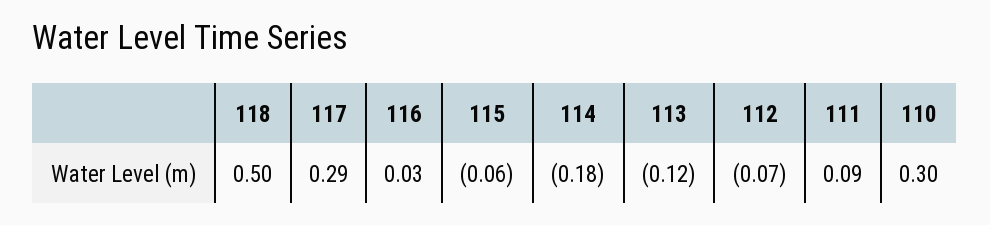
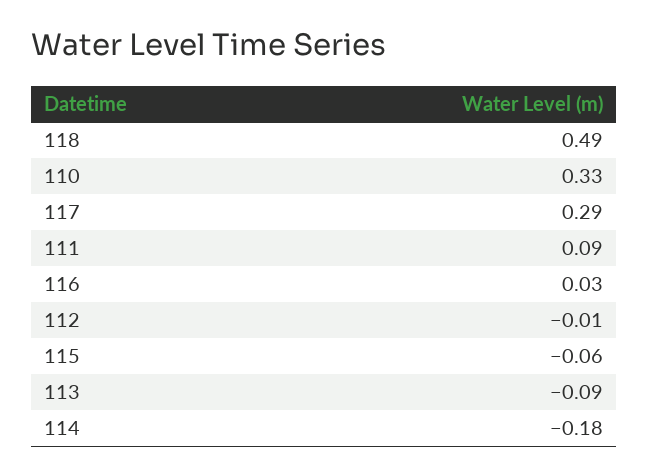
  {
-   "118": 0.5,
+   "118": 0.49,
    "117": 0.29,
    "116": 0.03,
    "115": -0.06,
    "114": -0.18,
-   "113": -0.12,
+   "113": -0.09,
-   "112": -0.07,
+   "112": -0.01,
    "111": 0.09,
-   "110": 0.3
+   "110": 0.33
  }

